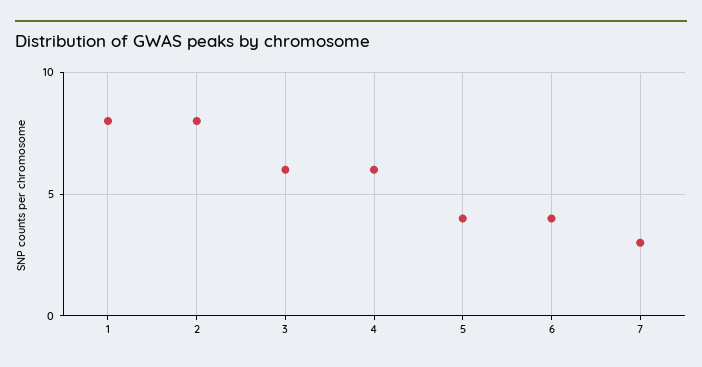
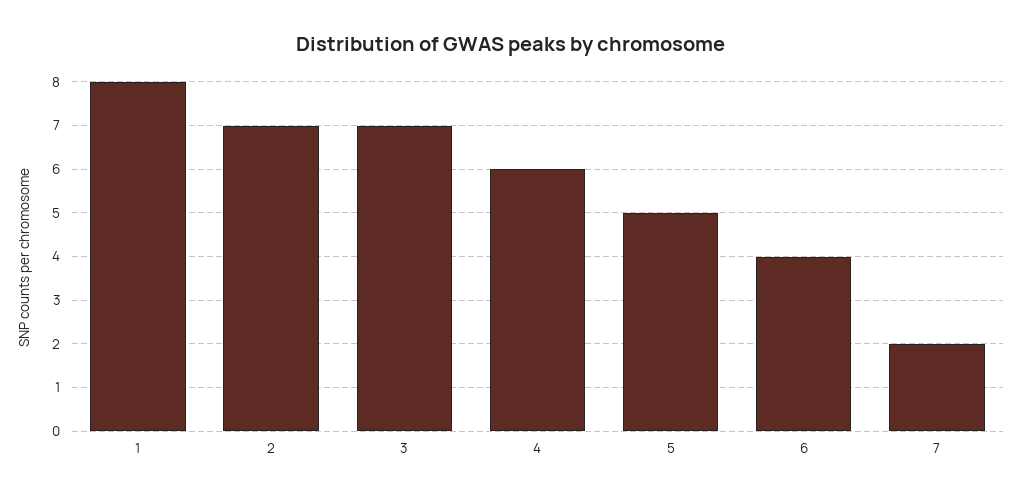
  {
    "1": 8,
-   "2": 8,
+   "2": 7,
-   "3": 6,
+   "3": 7,
    "4": 6,
-   "5": 4,
+   "5": 5,
    "6": 4,
-   "7": 3
+   "7": 2
  }

